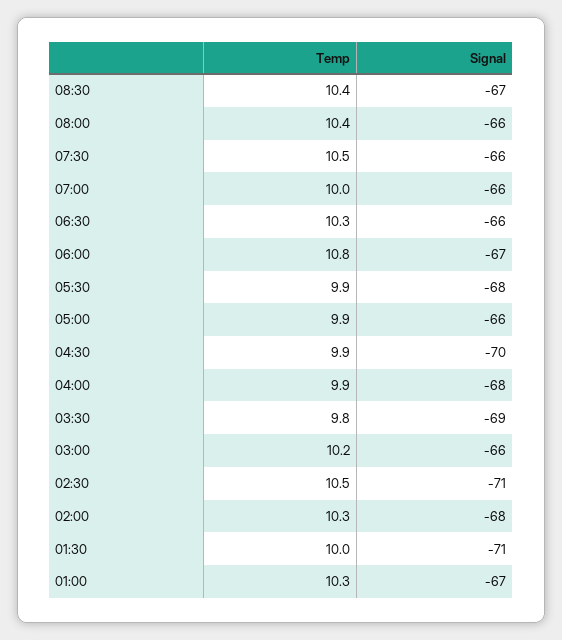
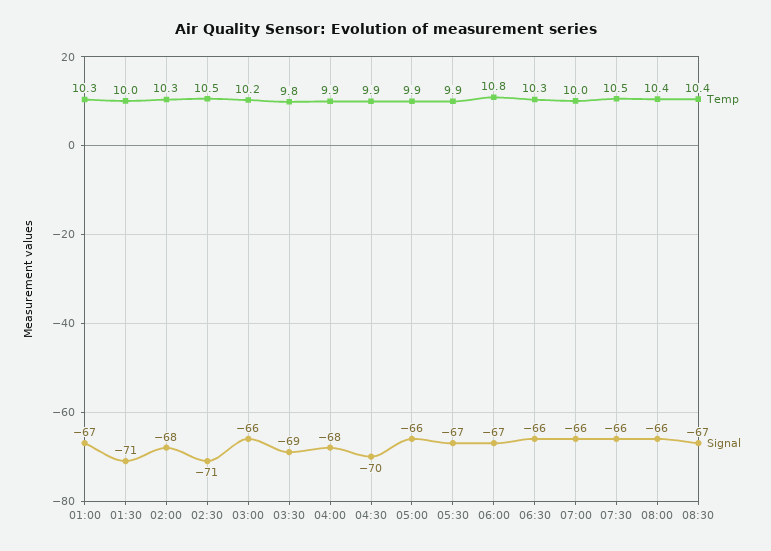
  {
    "Temp": {
      "08:30": 10.4,
      "08:00": 10.4,
      "07:30": 10.5,
      "07:00": 10,
      "06:30": 10.3,
      "06:00": 10.8,
      "05:30": 9.9,
      "05:00": 9.9,
      "04:30": 9.9,
      "04:00": 9.9,
      "03:30": 9.8,
      "03:00": 10.2,
      "02:30": 10.5,
      "02:00": 10.3,
      "01:30": 10,
      "01:00": 10.3
    },
    "Signal": {
      "08:30": -67,
      "08:00": -66,
      "07:30": -66,
      "07:00": -66,
      "06:30": -66,
      "06:00": -67,
-     "05:30": -68,
+     "05:30": -67,
      "05:00": -66,
      "04:30": -70,
      "04:00": -68,
      "03:30": -69,
      "03:00": -66,
      "02:30": -71,
      "02:00": -68,
      "01:30": -71,
      "01:00": -67
    }
  }

